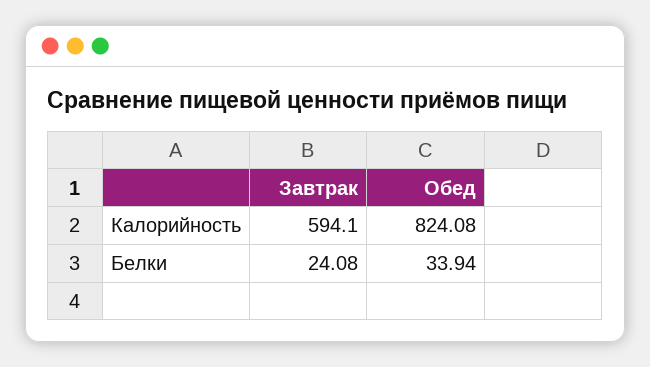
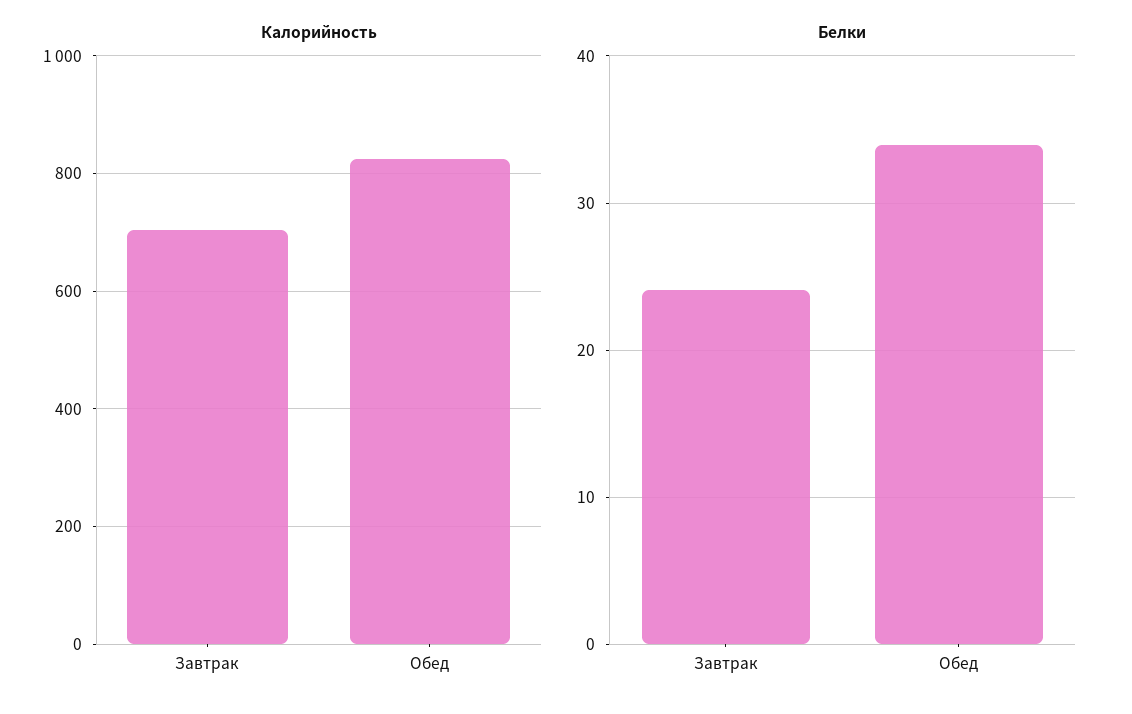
  {
    "Калорийность": {
-     "Завтрак": 594.1,
+     "Завтрак": 700,
      "Обед": 824.08
    },
    "Белки": {
      "Завтрак": 24.08,
      "Обед": 33.94
    }
  }

